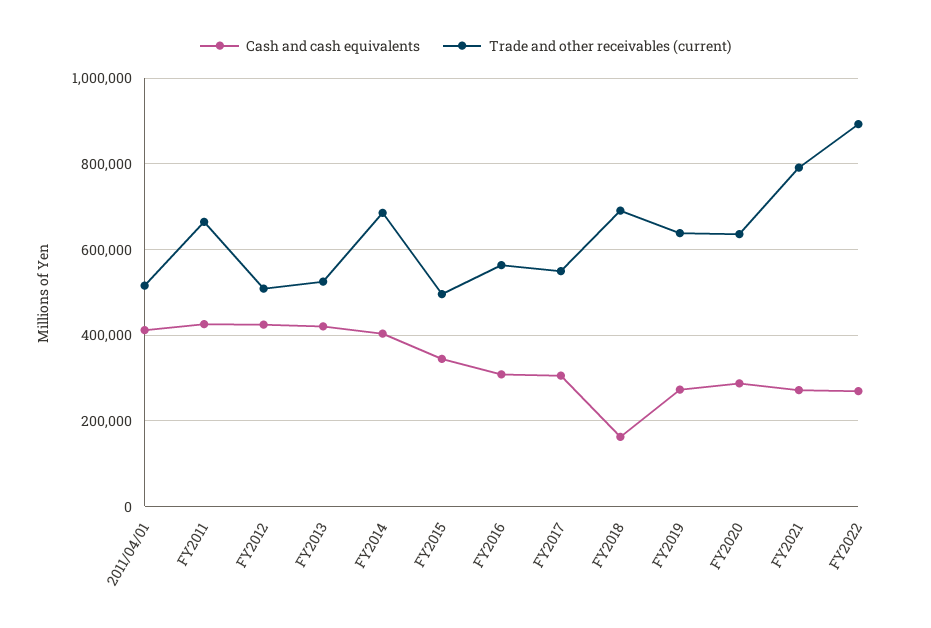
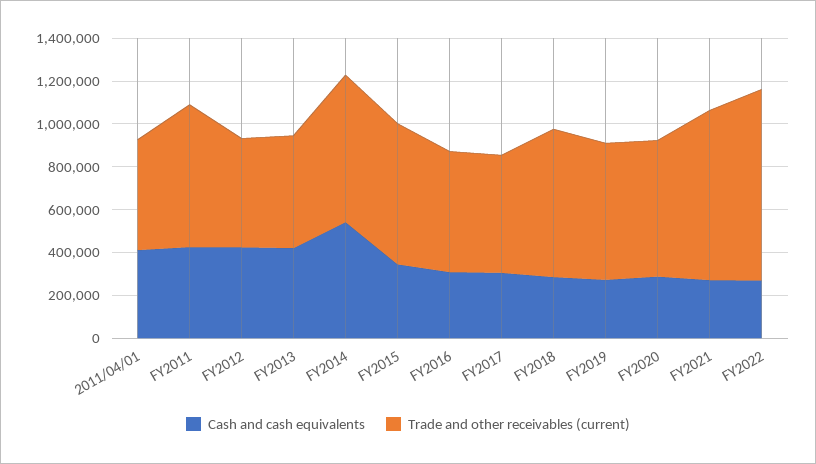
  {
    "Cash and cash equivalents": {
      "2011/04/01": 420000,
      "FY2011": 420000,
      "FY2012": 420000,
      "FY2013": 420000,
-     "FY2014": 400000,
+     "FY2014": 550000,
      "FY2015": 340000,
      "FY2016": 300000,
      "FY2017": 300000,
-     "FY2018": 160000,
+     "FY2018": 300000,
      "FY2019": 280000,
      "FY2020": 280000,
      "FY2021": 280000,
      "FY2022": 260000
    },
    "Trade and other receivables (current)": {
      "2011/04/01": 520000,
      "FY2011": 660000,
      "FY2012": 500000,
      "FY2013": 520000,
      "FY2014": 680000,
-     "FY2015": 500000,
+     "FY2015": 650000,
      "FY2016": 560000,
      "FY2017": 540000,
      "FY2018": 700000,
      "FY2019": 640000,
      "FY2020": 640000,
      "FY2021": 800000,
      "FY2022": 900000
    }
  }

